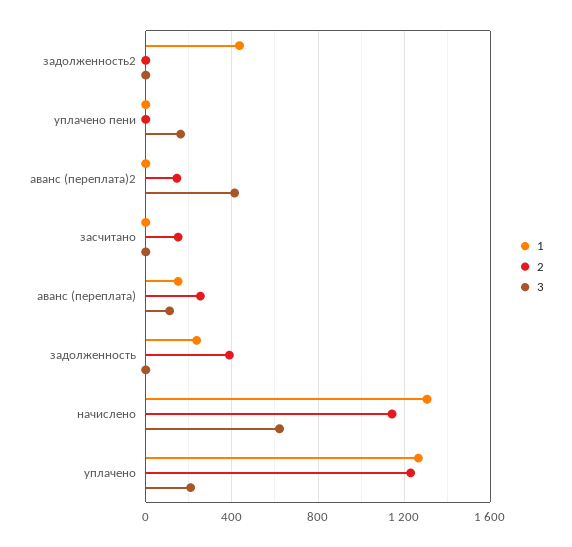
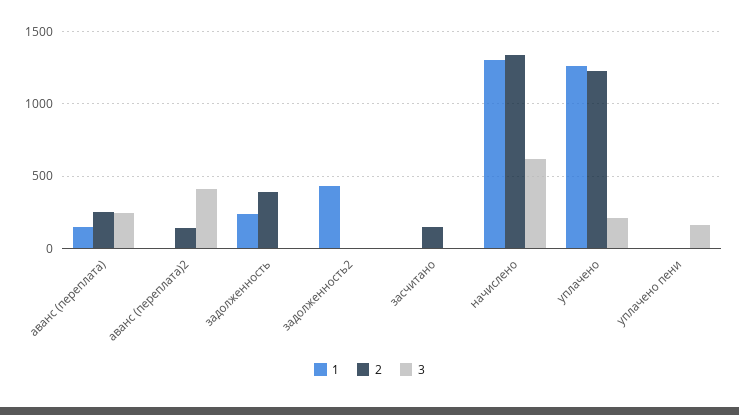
  {
    "1": {
      "задолженность2": 450,
      "уплачено пени": 0,
      "аванс (переплата)2": 0,
      "засчитано": 0,
      "аванс (переплата)": 150,
      "задолженность": 250,
      "начислено": 1300,
      "уплачено": 1250
    },
    "2": {
      "задолженность2": 0,
      "уплачено пени": 0,
      "аванс (переплата)2": 150,
      "засчитано": 150,
      "аванс (переплата)": 250,
      "задолженность": 400,
-     "начислено": 1150,
+     "начислено": 1350,
      "уплачено": 1250
    },
    "3": {
      "задолженность2": 0,
      "уплачено пени": 150,
      "аванс (переплата)2": 400,
      "засчитано": 0,
-     "аванс (переплата)": 100,
+     "аванс (переплата)": 250,
      "задолженность": 0,
      "начислено": 600,
      "уплачено": 200
    }
  }

